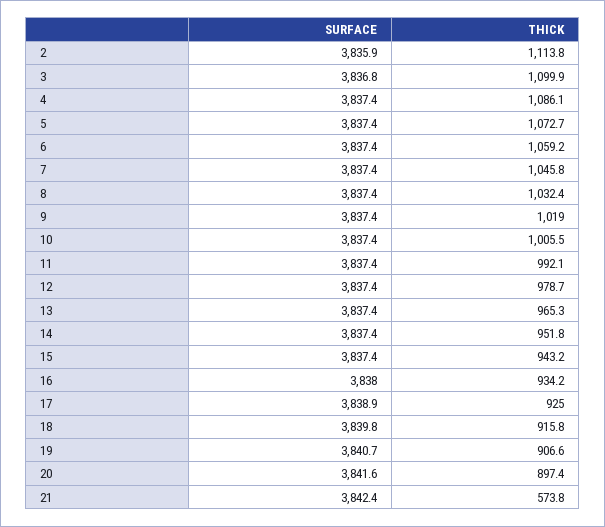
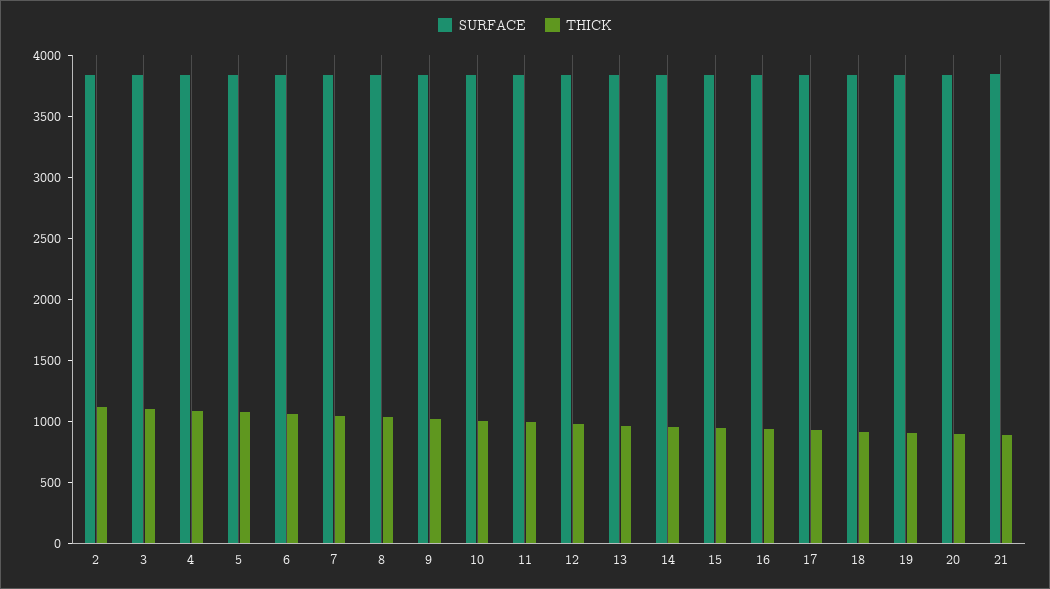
  {
    "SURFACE": {
      "2": 3835.9,
      "3": 3836.8,
      "4": 3837.4,
      "5": 3837.4,
      "6": 3837.4,
      "7": 3837.4,
      "8": 3837.4,
      "9": 3837.4,
      "10": 3837.4,
      "11": 3837.4,
      "12": 3837.4,
      "13": 3837.4,
      "14": 3837.4,
      "15": 3837.4,
      "16": 3838,
      "17": 3838.9,
      "18": 3839.8,
      "19": 3840.7,
      "20": 3841.6,
      "21": 3842.4
    },
    "THICK": {
      "2": 1113.8,
      "3": 1099.9,
      "4": 1086.1,
      "5": 1072.7,
      "6": 1059.2,
      "7": 1045.8,
      "8": 1032.4,
      "9": 1019,
      "10": 1005.5,
      "11": 992.1,
      "12": 978.7,
      "13": 965.3,
      "14": 951.8,
      "15": 943.2,
      "16": 934.2,
      "17": 925,
      "18": 915.8,
      "19": 906.6,
      "20": 897.4,
-     "21": 573.8
+     "21": 900
    }
  }

